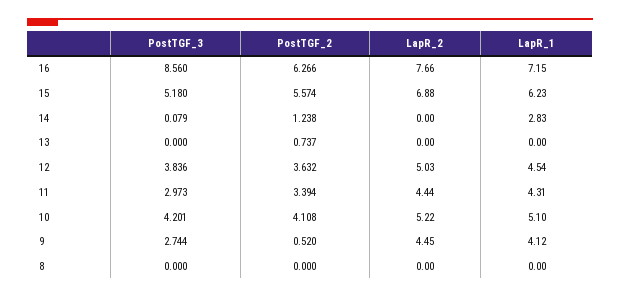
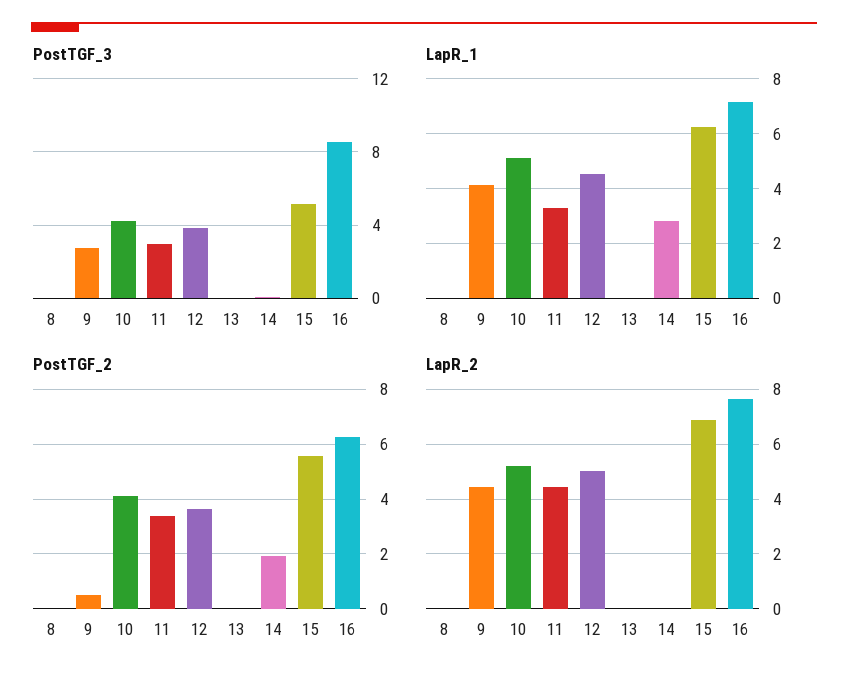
  {
    "PostTGF_3": {
      "16": 8.56,
      "15": 5.18,
      "14": 0.079,
      "13": 0,
      "12": 3.836,
      "11": 2.973,
      "10": 4.201,
      "9": 2.744,
      "8": 0
    },
    "PostTGF_2": {
      "16": 6.266,
      "15": 5.574,
-     "14": 1.238,
+     "14": 2,
-     "13": 0.737,
+     "13": 0,
      "12": 3.632,
      "11": 3.394,
      "10": 4.108,
      "9": 0.52,
      "8": 0
    },
    "LapR_2": {
      "16": 7.66,
      "15": 6.88,
      "14": 0,
      "13": 0,
      "12": 5.03,
      "11": 4.44,
      "10": 5.22,
      "9": 4.45,
      "8": 0
    },
    "LapR_1": {
      "16": 7.15,
      "15": 6.23,
      "14": 2.83,
      "13": 0,
      "12": 4.54,
-     "11": 4.31,
+     "11": 3.25,
      "10": 5.1,
      "9": 4.12,
      "8": 0
    }
  }

